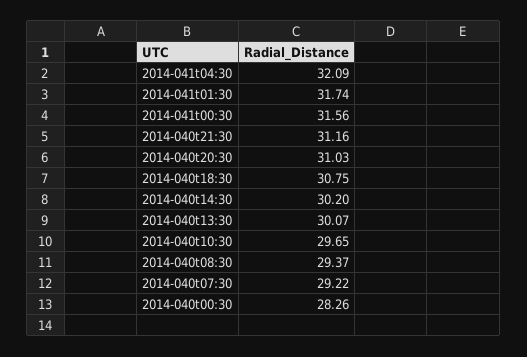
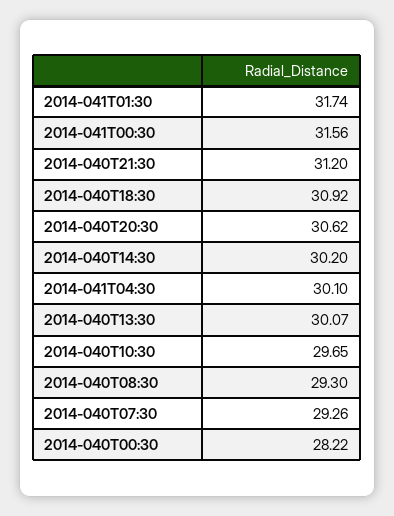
  {
-   "2014-041t04:30": 32.09,
+   "2014-041t04:30": 30.1,
    "2014-041t01:30": 31.74,
    "2014-041t00:30": 31.56,
-   "2014-040t21:30": 31.16,
+   "2014-040t21:30": 31.2,
-   "2014-040t20:30": 31.03,
+   "2014-040t20:30": 30.62,
-   "2014-040t18:30": 30.75,
+   "2014-040t18:30": 30.92,
    "2014-040t14:30": 30.2,
    "2014-040t13:30": 30.07,
    "2014-040t10:30": 29.65,
-   "2014-040t08:30": 29.37,
+   "2014-040t08:30": 29.3,
-   "2014-040t07:30": 29.22,
+   "2014-040t07:30": 29.26,
-   "2014-040t00:30": 28.26
+   "2014-040t00:30": 28.22
  }

